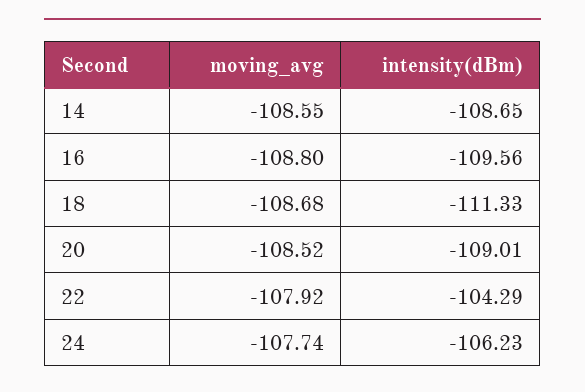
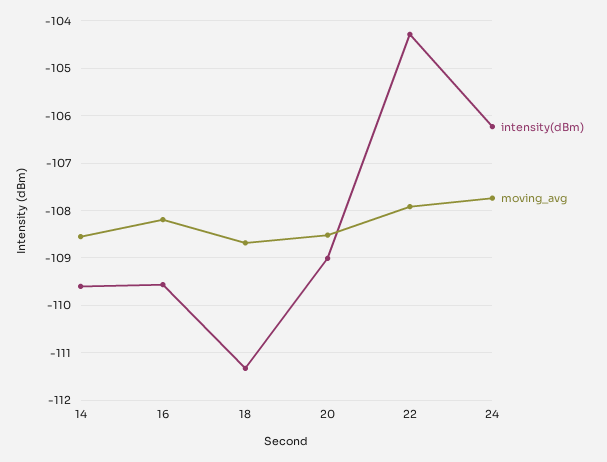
  {
    "moving_avg": {
      "14": -108.55,
-     "16": -108.8,
+     "16": -108.2,
      "18": -108.68,
      "20": -108.52,
      "22": -107.92,
      "24": -107.74
    },
    "intensity(dBm)": {
-     "14": -108.65,
+     "14": -109.6,
      "16": -109.56,
      "18": -111.33,
      "20": -109.01,
      "22": -104.29,
      "24": -106.23
    }
  }

